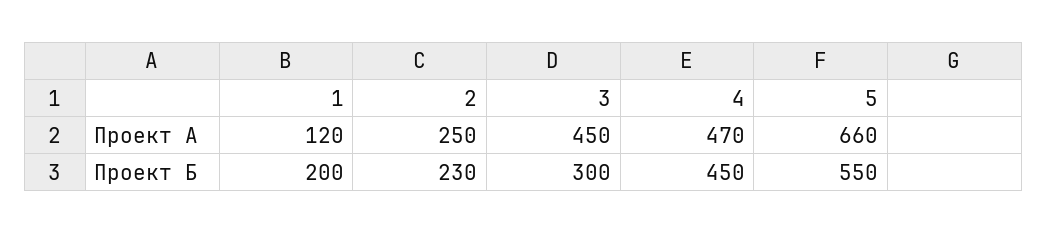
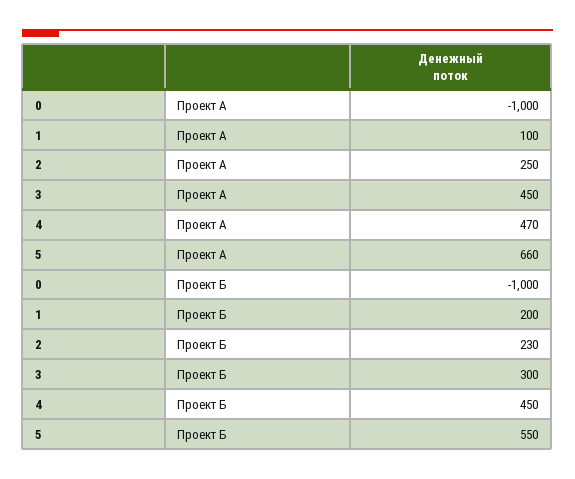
  {
    "1": {
-     "Проект А": 120,
+     "Проект А": 100,
      "Проект Б": 200
    },
    "2": {
      "Проект А": 250,
      "Проект Б": 230
    },
    "3": {
      "Проект А": 450,
      "Проект Б": 300
    },
    "4": {
      "Проект А": 470,
      "Проект Б": 450
    },
    "5": {
      "Проект А": 660,
      "Проект Б": 550
-   }
+   },
+   "0": {
+     "Проект А": -1000,
+     "Проект Б": -1000
+   }
  }

